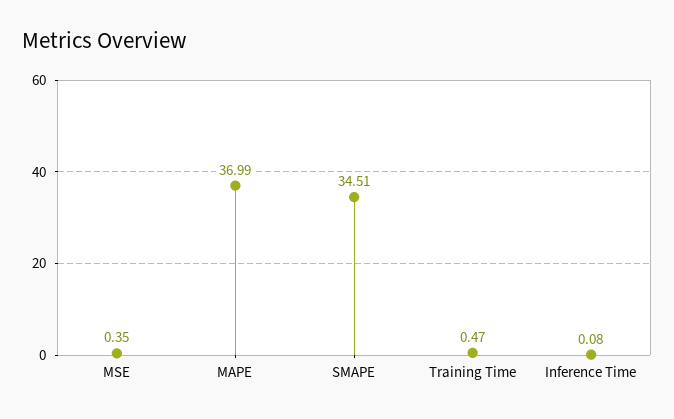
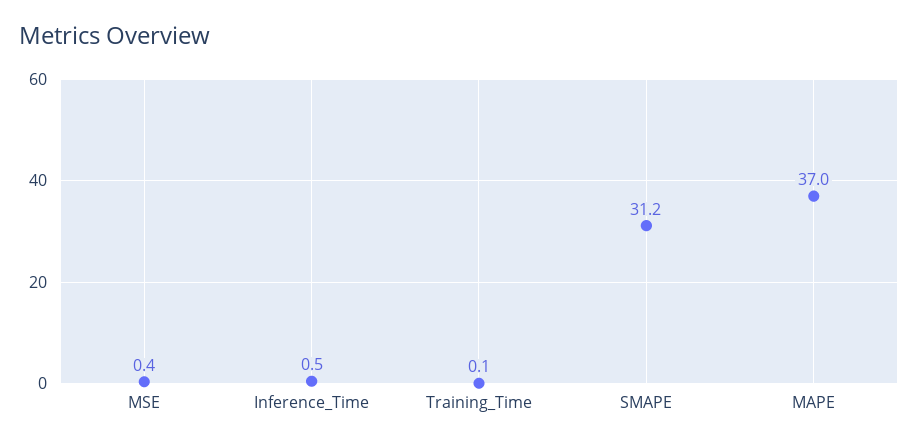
  {
    "MSE": 0.35,
    "MAPE": 36.99,
-   "SMAPE": 34.51,
+   "SMAPE": 31.2,
-   "Training Time": 0.47,
+   "Training Time": 0.1,
-   "Inference Time": 0.08
+   "Inference Time": 0.5
  }

